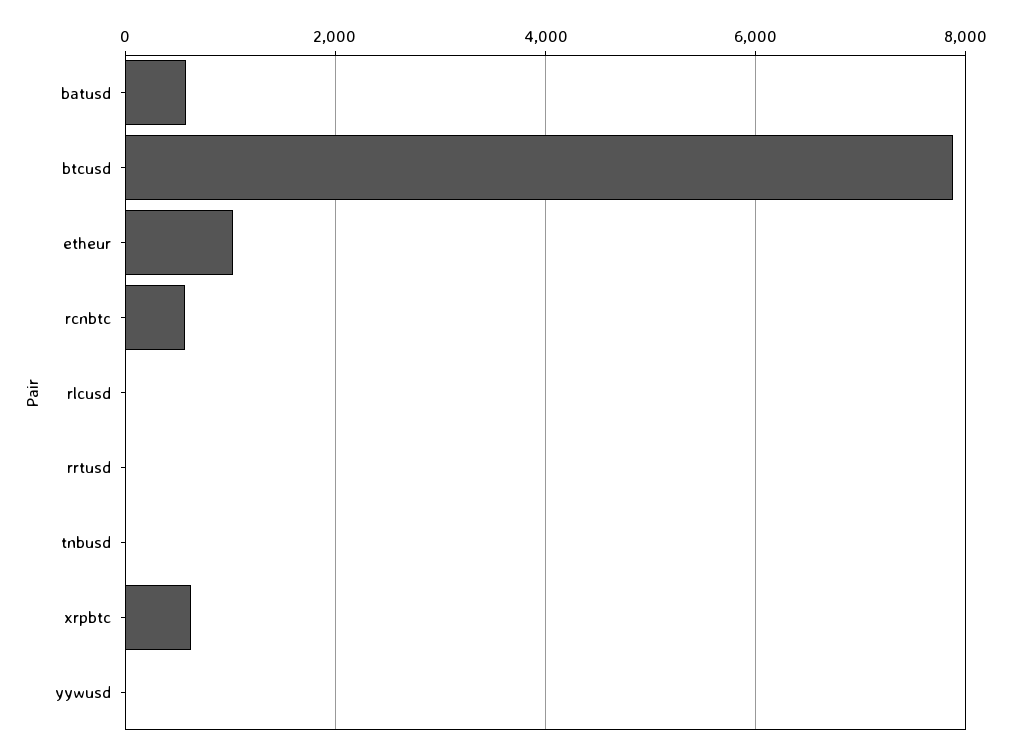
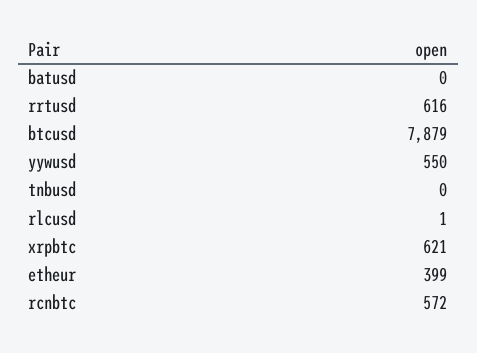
  {
-   "batusd": 600,
+   "batusd": 0,
    "btcusd": 7879,
-   "etheur": 1000,
+   "etheur": 399,
    "rcnbtc": 572,
    "rlcusd": 1,
-   "rrtusd": 0,
+   "rrtusd": 616,
    "tnbusd": 0,
    "xrpbtc": 621,
-   "yywusd": 0
+   "yywusd": 550
  }

